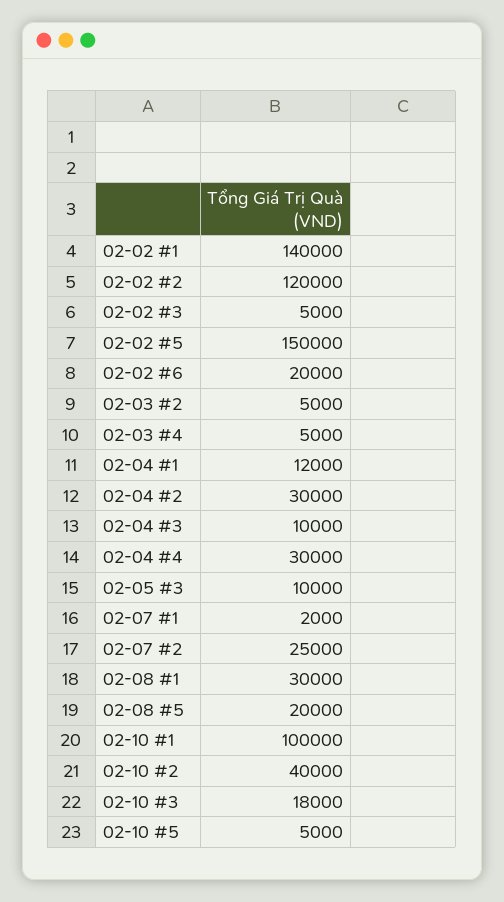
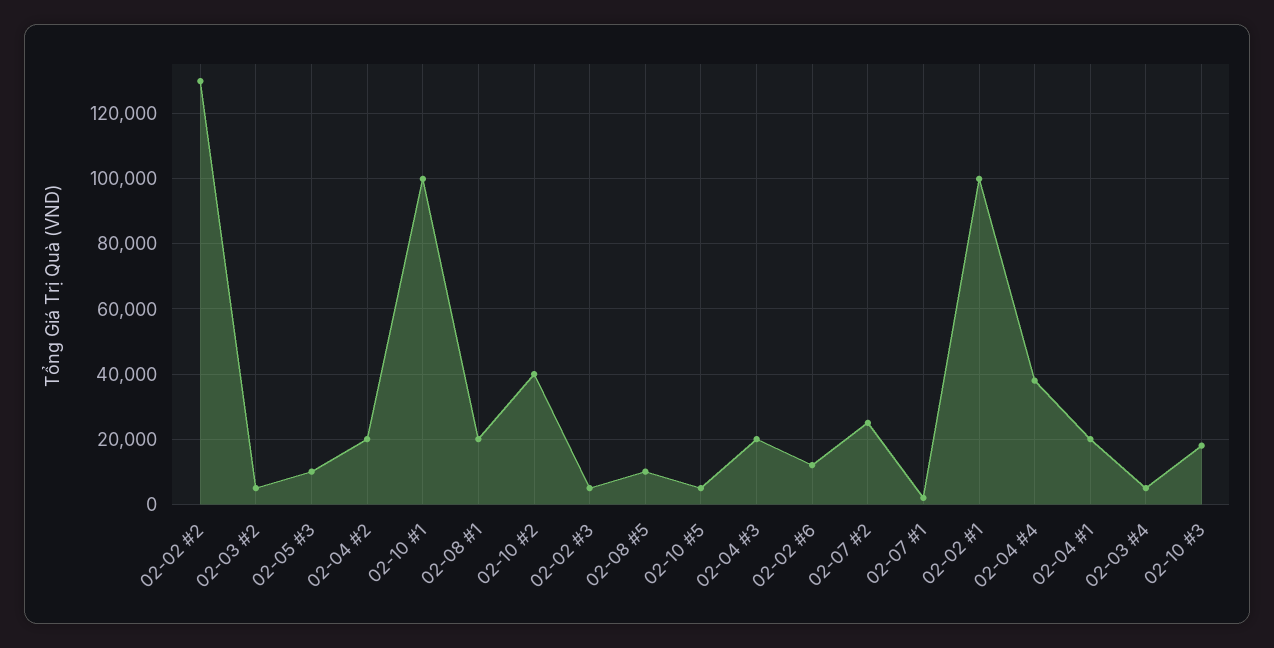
  {
-   "02-02 #1": 140000,
+   "02-02 #1": 100000,
-   "02-02 #2": 120000,
+   "02-02 #2": 130000,
    "02-02 #3": 5000,
-   "02-02 #5": 150000,
-   "02-02 #6": 20000,
+   "02-02 #6": 12000,
    "02-03 #2": 5000,
    "02-03 #4": 5000,
-   "02-04 #1": 12000,
+   "02-04 #1": 20000,
-   "02-04 #2": 30000,
+   "02-04 #2": 20000,
-   "02-04 #3": 10000,
+   "02-04 #3": 20000,
-   "02-04 #4": 30000,
+   "02-04 #4": 38000,
    "02-05 #3": 10000,
    "02-07 #1": 2000,
    "02-07 #2": 25000,
-   "02-08 #1": 30000,
+   "02-08 #1": 20000,
-   "02-08 #5": 20000,
+   "02-08 #5": 10000,
    "02-10 #1": 100000,
    "02-10 #2": 40000,
    "02-10 #3": 18000,
    "02-10 #5": 5000
  }

